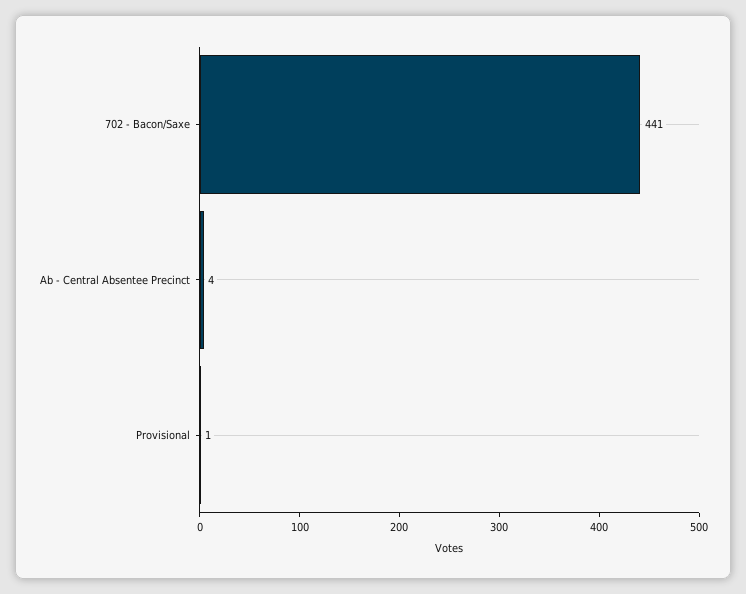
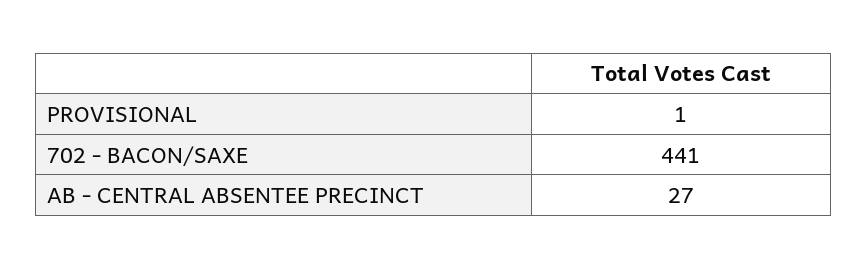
  {
    "702 - Bacon/Saxe": 441,
-   "Ab - Central Absentee Precinct": 4,
+   "Ab - Central Absentee Precinct": 27,
    "Provisional": 1
  }

